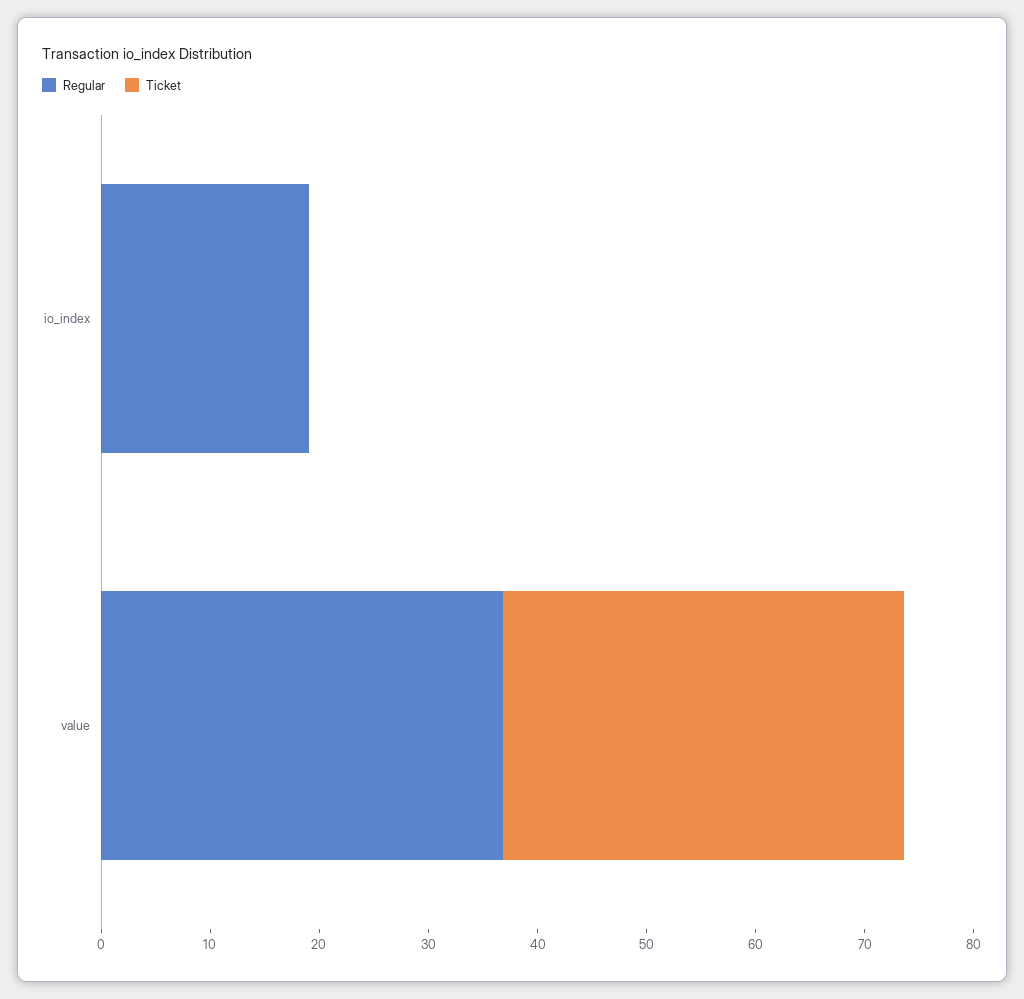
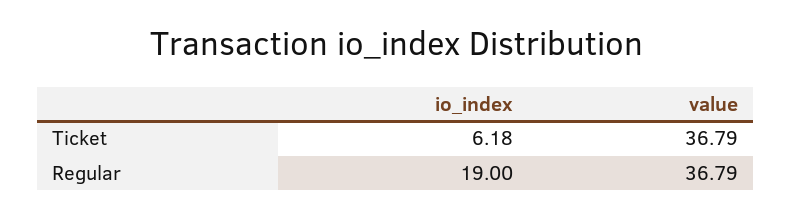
  {
    "Regular": {
      "io_index": 19,
      "value": 36.79
    },
    "Ticket": {
-     "io_index": 0,
+     "io_index": 6.18,
      "value": 36.79
    }
  }

